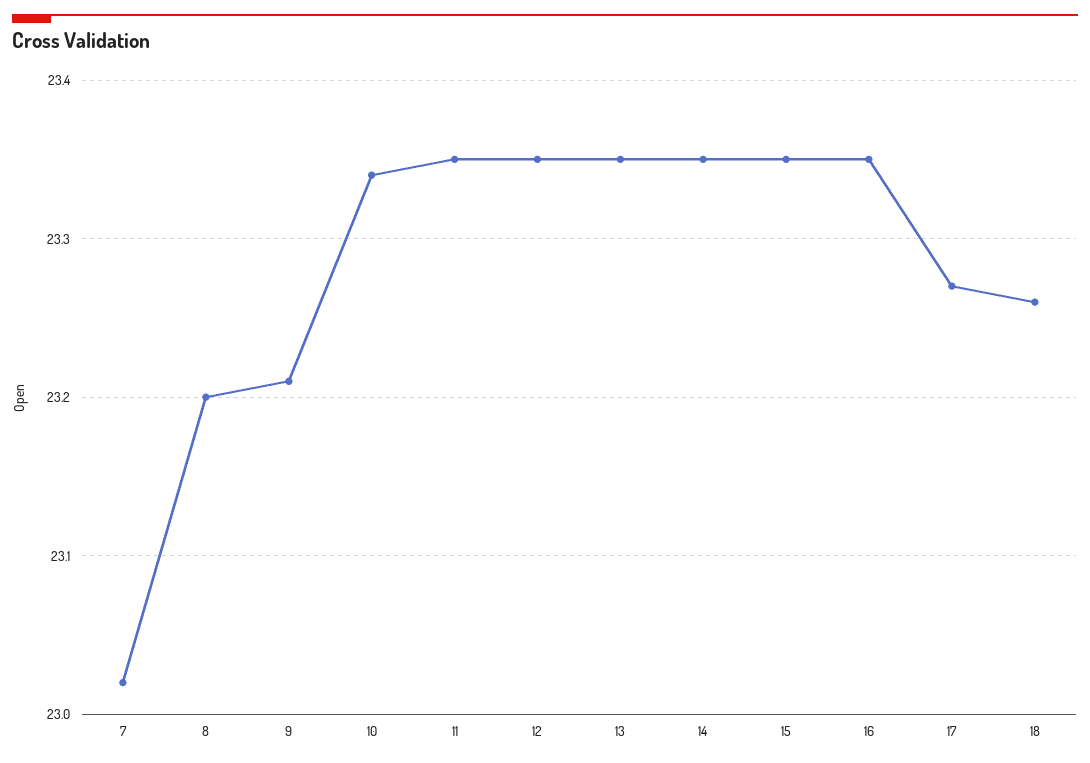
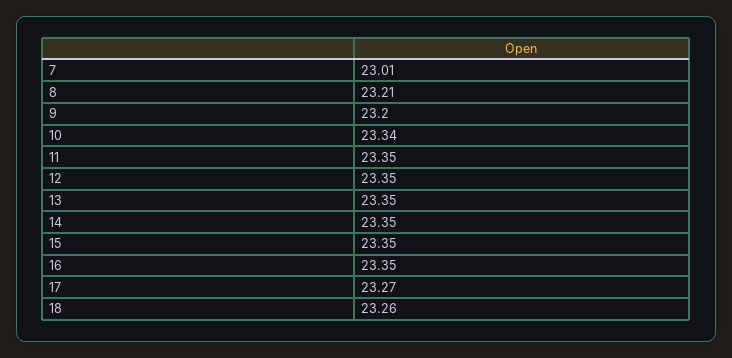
  {
-   "7": 23.02,
+   "7": 23.01,
-   "8": 23.2,
+   "8": 23.21,
-   "9": 23.21,
+   "9": 23.2,
    "10": 23.34,
    "11": 23.35,
    "12": 23.35,
    "13": 23.35,
    "14": 23.35,
    "15": 23.35,
    "16": 23.35,
    "17": 23.27,
    "18": 23.26
  }

